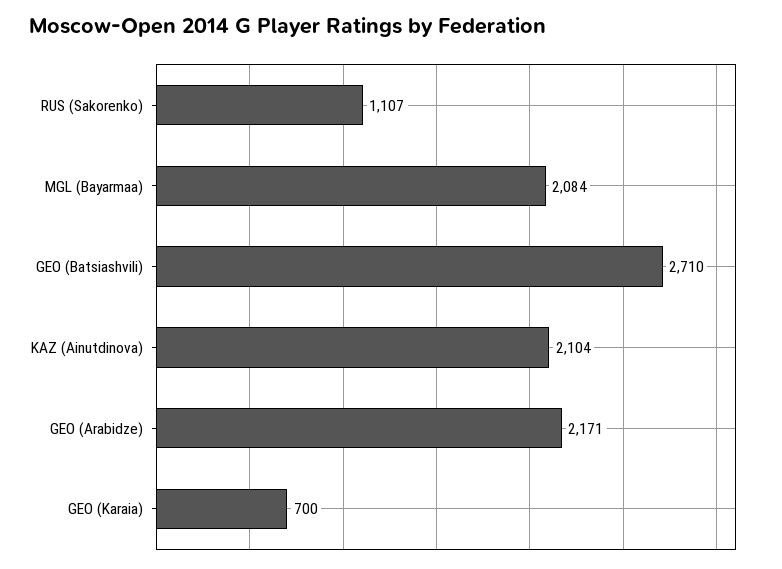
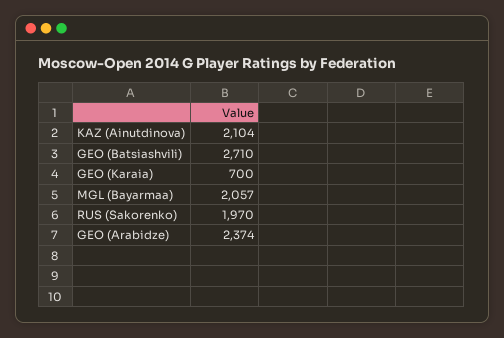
  {
-   "RUS (Sakorenko)": 1107,
+   "RUS (Sakorenko)": 1970,
-   "MGL (Bayarmaa)": 2084,
+   "MGL (Bayarmaa)": 2057,
    "GEO (Batsiashvili)": 2710,
    "KAZ (Ainutdinova)": 2104,
-   "GEO (Arabidze)": 2171,
+   "GEO (Arabidze)": 2374,
    "GEO (Karaia)": 700
  }

